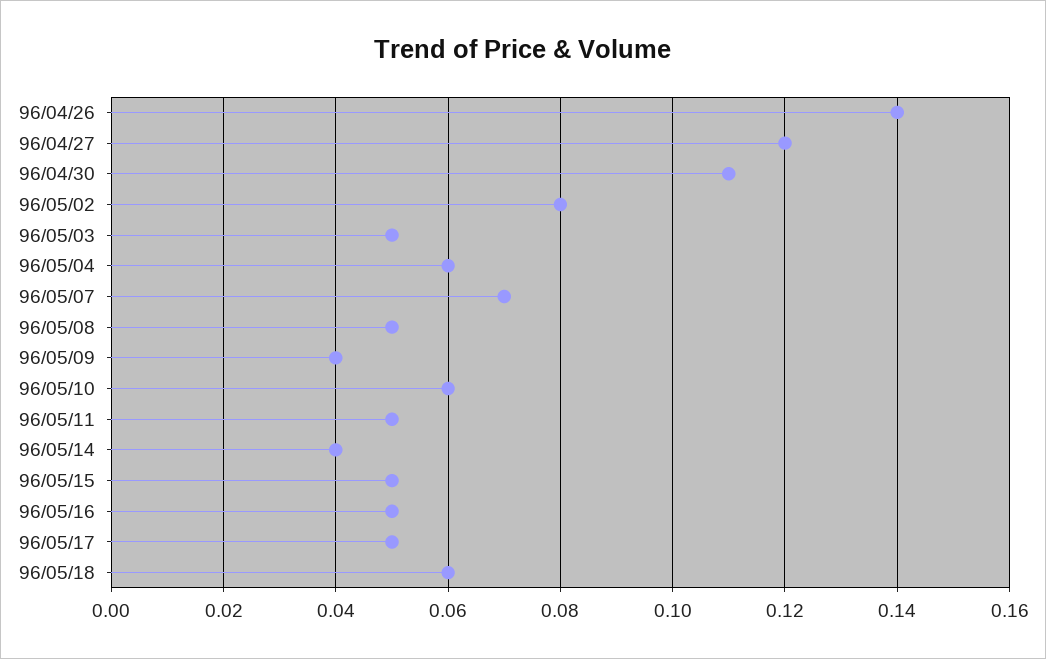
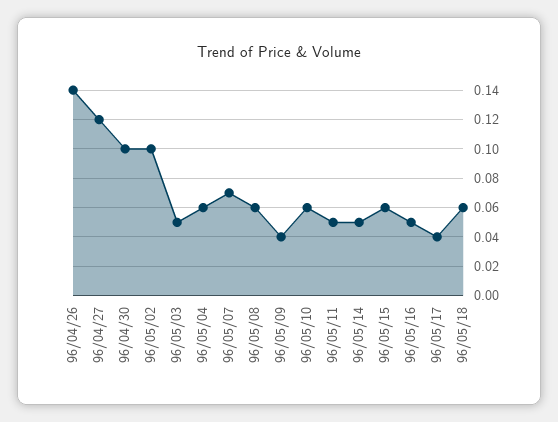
  {
    "96/04/26": 0.14,
    "96/04/27": 0.12,
-   "96/04/30": 0.11,
+   "96/04/30": 0.1,
-   "96/05/02": 0.08,
+   "96/05/02": 0.1,
    "96/05/03": 0.05,
    "96/05/04": 0.06,
    "96/05/07": 0.07,
-   "96/05/08": 0.05,
+   "96/05/08": 0.06,
    "96/05/09": 0.04,
    "96/05/10": 0.06,
    "96/05/11": 0.05,
-   "96/05/14": 0.04,
+   "96/05/14": 0.05,
-   "96/05/15": 0.05,
+   "96/05/15": 0.06,
    "96/05/16": 0.05,
-   "96/05/17": 0.05,
+   "96/05/17": 0.04,
    "96/05/18": 0.06
  }

